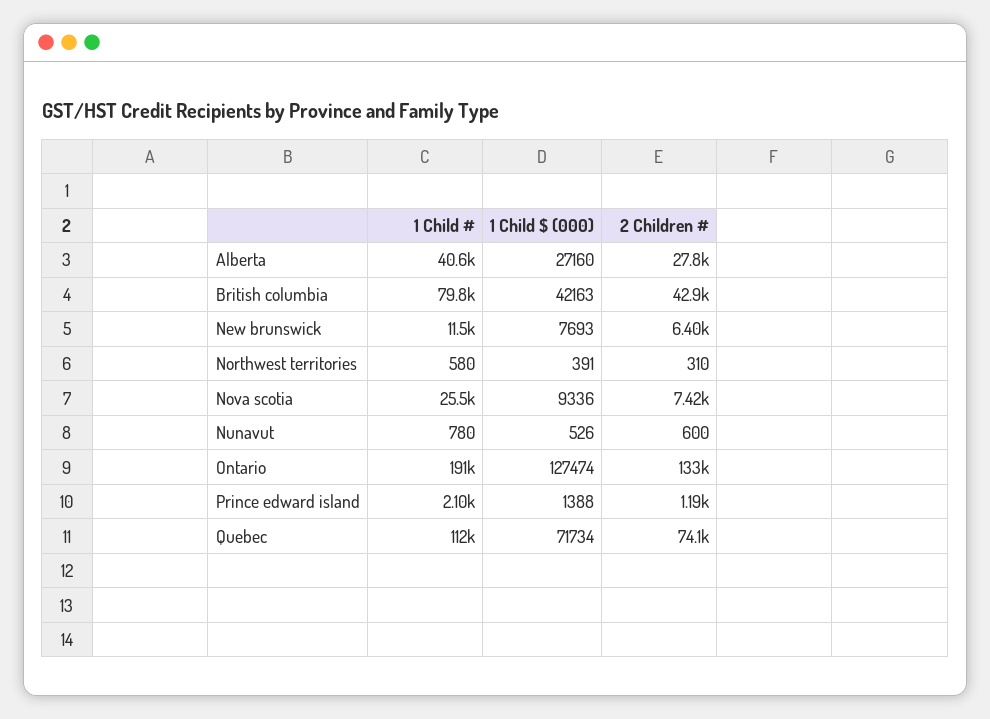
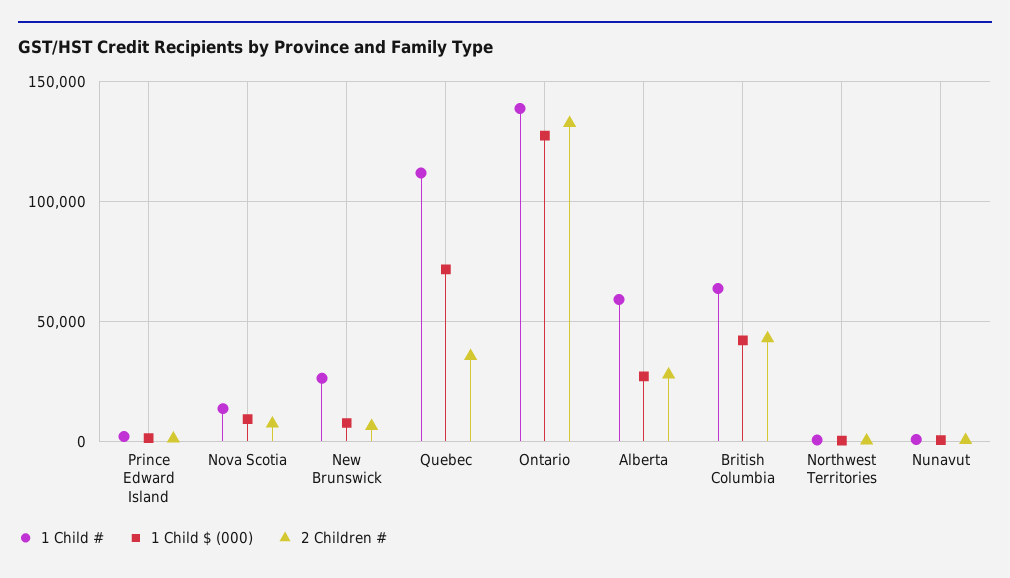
  {
    "1 Child #": {
-     "Alberta": 40600,
+     "Alberta": 60000,
-     "British columbia": 79800,
+     "British columbia": 65000,
-     "New brunswick": 11500,
+     "New brunswick": 25000,
      "Northwest territories": 580,
-     "Nova scotia": 25500,
+     "Nova scotia": 15000,
      "Nunavut": 780,
-     "Ontario": 191000,
+     "Ontario": 140000,
      "Prince edward island": 2100,
      "Quebec": 112000
    },
    "1 Child $ (000)": {
      "Alberta": 27160,
      "British columbia": 42163,
      "New brunswick": 7693,
      "Northwest territories": 391,
      "Nova scotia": 9336,
      "Nunavut": 526,
      "Ontario": 127474,
      "Prince edward island": 1388,
      "Quebec": 71734
    },
    "2 Children #": {
      "Alberta": 27800,
      "British columbia": 42900,
      "New brunswick": 6400,
      "Northwest territories": 310,
      "Nova scotia": 7420,
      "Nunavut": 600,
      "Ontario": 133000,
      "Prince edward island": 1190,
-     "Quebec": 74100
+     "Quebec": 35000
    }
  }

